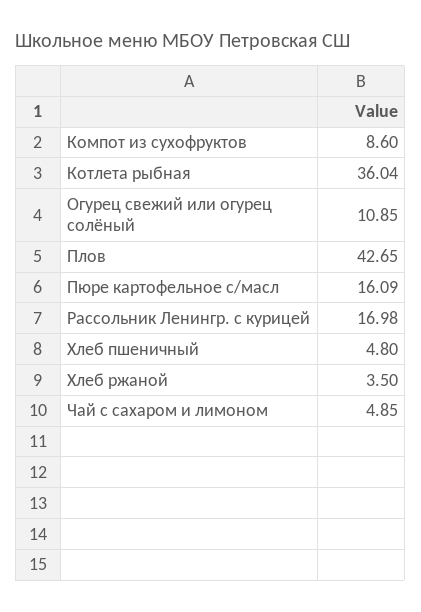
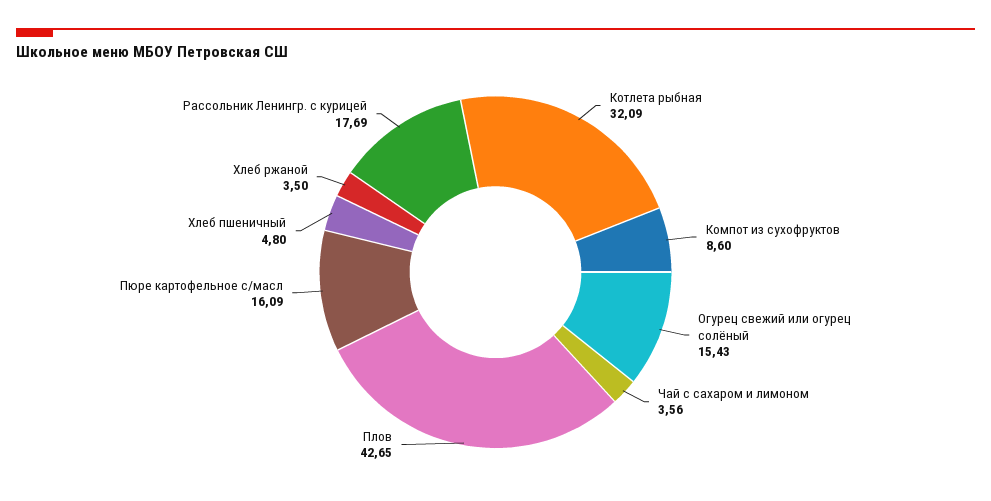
  {
    "Компот из сухофруктов": 8.6,
-   "Котлета рыбная": 36.04,
+   "Котлета рыбная": 32.09,
-   "Огурец свежий или огурец солёный": 10.85,
+   "Огурец свежий или огурец солёный": 15.43,
    "Плов": 42.65,
    "Пюре картофельное с/масл": 16.09,
-   "Рассольник Ленингр. с курицей": 16.98,
+   "Рассольник Ленингр. с курицей": 17.69,
    "Хлеб пшеничный": 4.8,
    "Хлеб ржаной": 3.5,
-   "Чай с сахаром и лимоном": 4.85
+   "Чай с сахаром и лимоном": 3.56
  }

